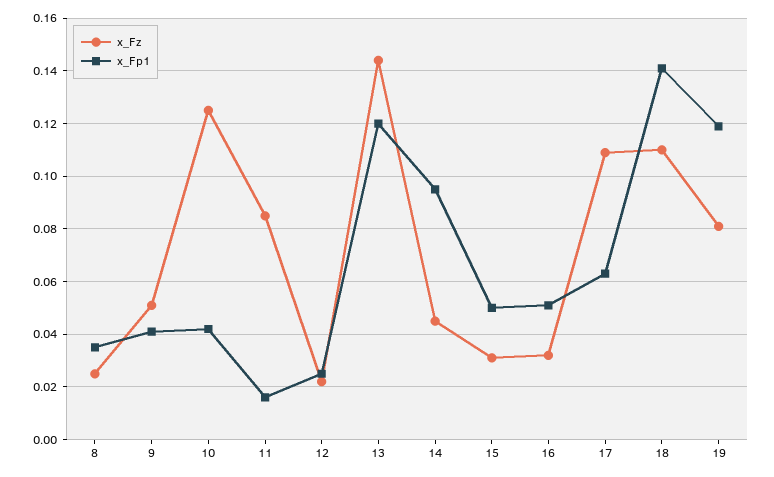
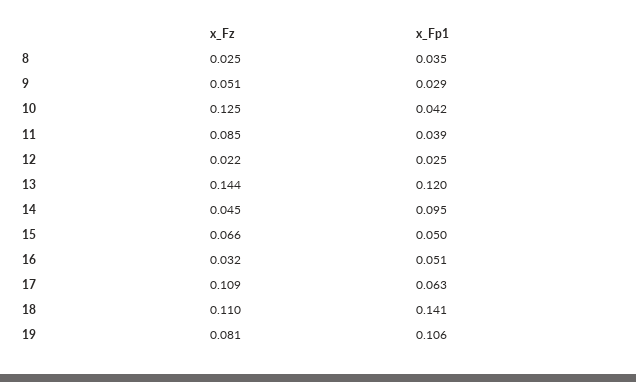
  {
    "x_Fz": {
      "8": 0.025,
      "9": 0.051,
      "10": 0.125,
      "11": 0.085,
      "12": 0.022,
      "13": 0.144,
      "14": 0.045,
-     "15": 0.03,
+     "15": 0.066,
      "16": 0.032,
      "17": 0.109,
      "18": 0.11,
      "19": 0.081
    },
    "x_Fp1": {
      "8": 0.035,
-     "9": 0.04,
+     "9": 0.029,
      "10": 0.042,
-     "11": 0.015,
+     "11": 0.039,
      "12": 0.025,
      "13": 0.12,
      "14": 0.095,
      "15": 0.05,
      "16": 0.051,
      "17": 0.063,
      "18": 0.141,
-     "19": 0.12
+     "19": 0.106
    }
  }

